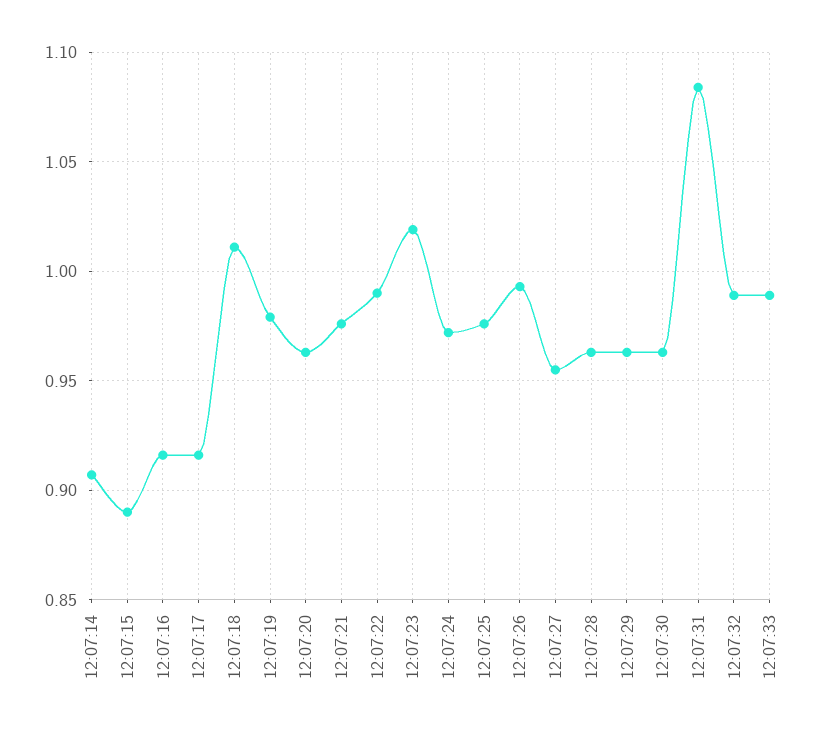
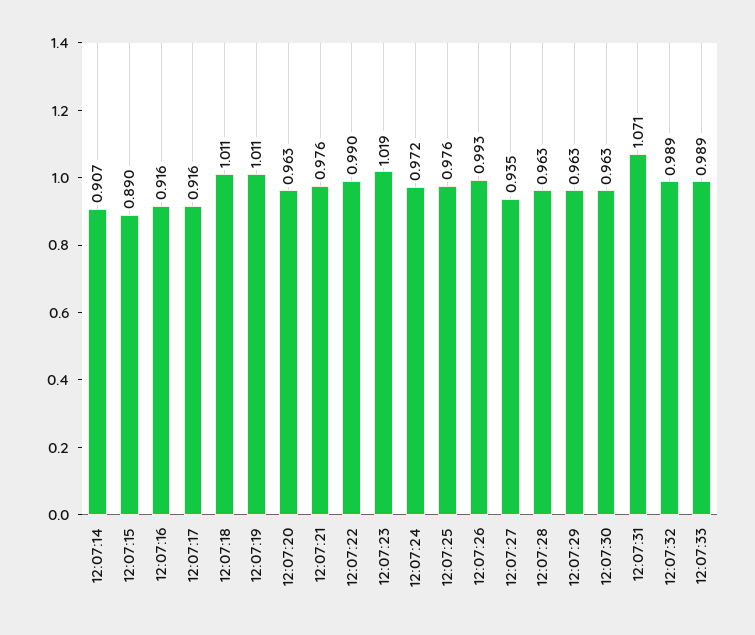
  {
    "12:07:14": 0.907,
    "12:07:15": 0.89,
    "12:07:16": 0.916,
    "12:07:17": 0.916,
    "12:07:18": 1.011,
-   "12:07:19": 0.98,
+   "12:07:19": 1.011,
    "12:07:20": 0.963,
    "12:07:21": 0.976,
    "12:07:22": 0.99,
    "12:07:23": 1.019,
    "12:07:24": 0.972,
    "12:07:25": 0.976,
    "12:07:26": 0.993,
-   "12:07:27": 0.955,
+   "12:07:27": 0.935,
    "12:07:28": 0.963,
    "12:07:29": 0.963,
    "12:07:30": 0.963,
-   "12:07:31": 1.085,
+   "12:07:31": 1.071,
    "12:07:32": 0.989,
    "12:07:33": 0.989
  }

